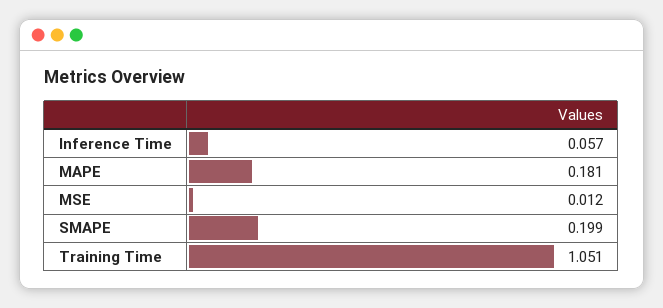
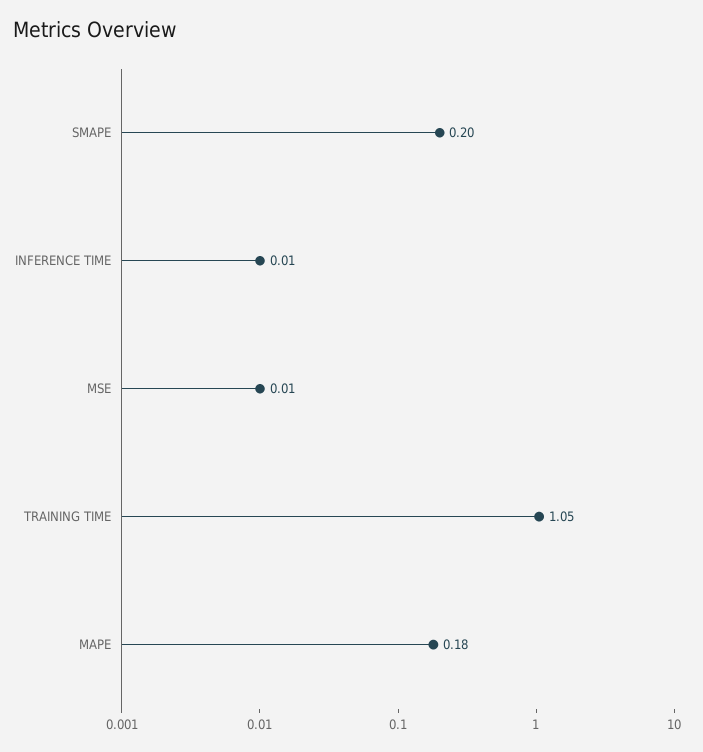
  {
-   "Inference Time": 0.057,
+   "Inference Time": 0.01,
    "MAPE": 0.181,
    "MSE": 0.012,
    "SMAPE": 0.199,
    "Training Time": 1.051
  }

